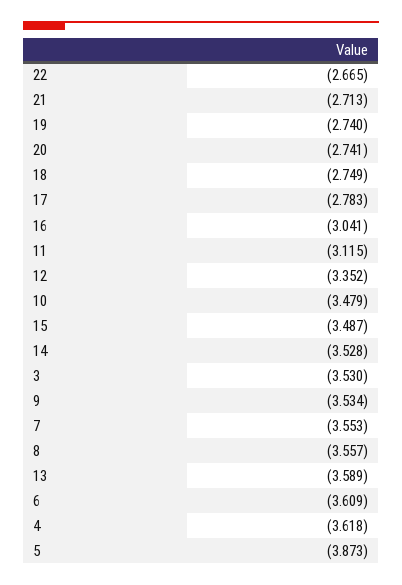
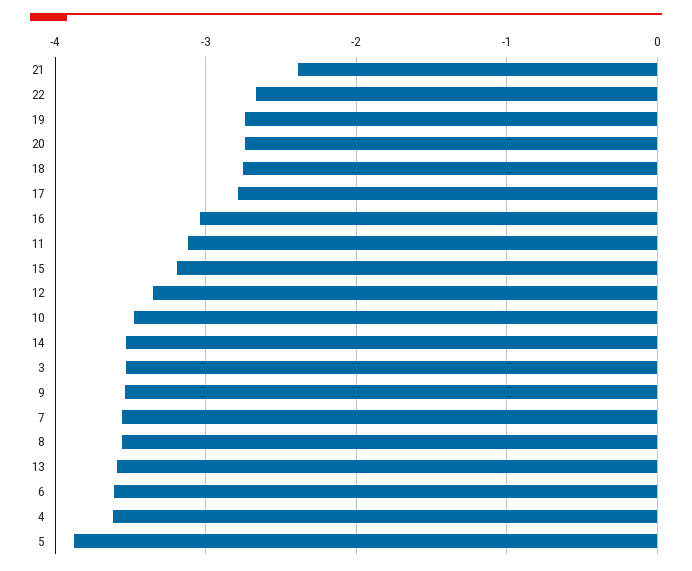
  {
    "22": -2.665,
-   "21": -2.713,
+   "21": -2.4,
    "19": -2.74,
    "20": -2.741,
    "18": -2.749,
    "17": -2.783,
    "16": -3.041,
    "11": -3.115,
    "12": -3.352,
    "10": -3.479,
-   "15": -3.487,
+   "15": -3.2,
    "14": -3.528,
    "3": -3.53,
    "9": -3.534,
    "7": -3.553,
    "8": -3.557,
    "13": -3.589,
    "6": -3.609,
    "4": -3.618,
    "5": -3.873
  }

